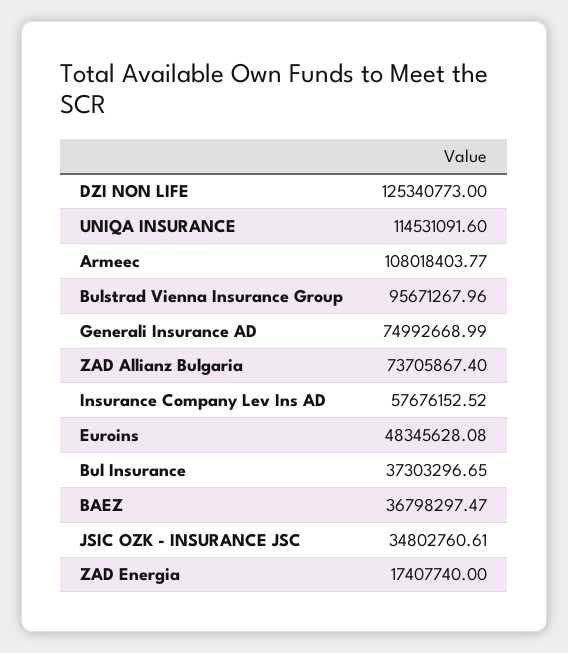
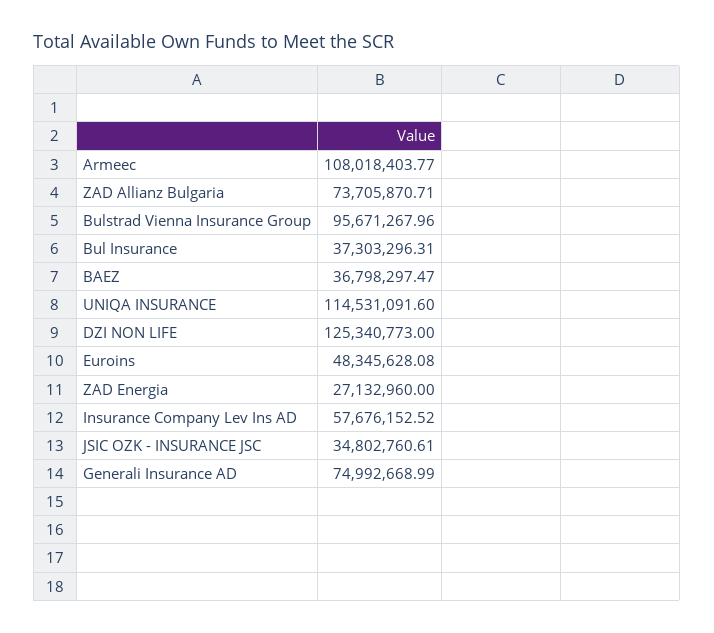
  {
    "DZI NON LIFE": 125340773,
    "UNIQA INSURANCE": 114531091.6,
    "Armeec": 108018403.77,
    "Bulstrad Vienna Insurance Group": 95671267.96,
    "Generali Insurance AD": 74992668.99,
-   "ZAD Allianz Bulgaria": 73705867.4,
+   "ZAD Allianz Bulgaria": 73705870.71,
    "Insurance Company Lev Ins AD": 57676152.52,
    "Euroins": 48345628.08,
-   "Bul Insurance": 37303296.65,
+   "Bul Insurance": 37303296.31,
    "BAEZ": 36798297.47,
    "JSIC OZK - INSURANCE JSC": 34802760.61,
-   "ZAD Energia": 17407740
+   "ZAD Energia": 27132960
  }

